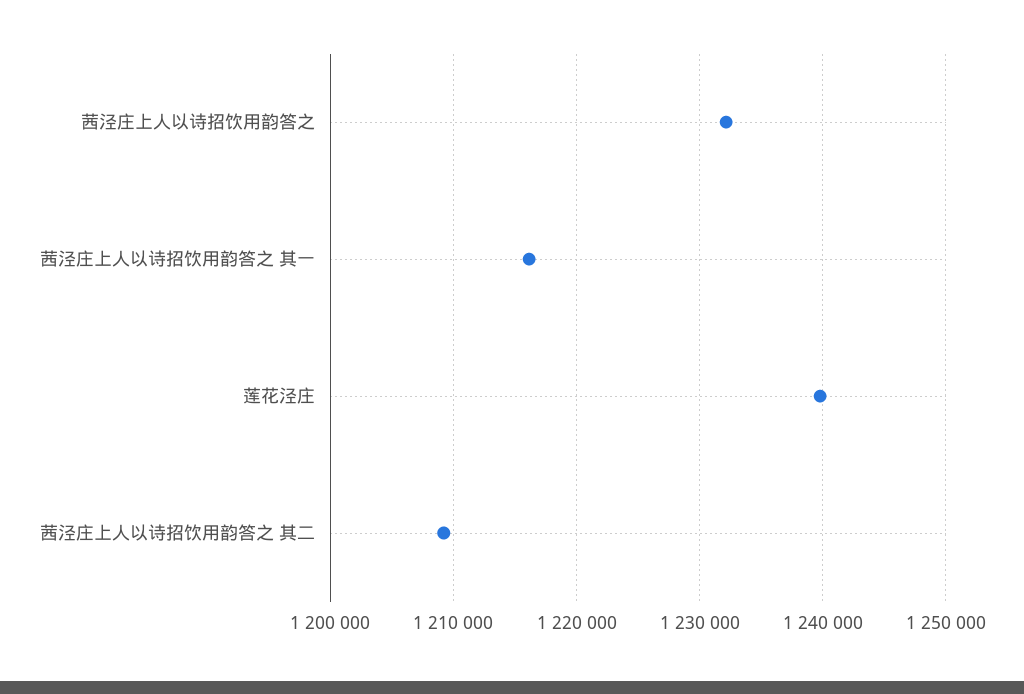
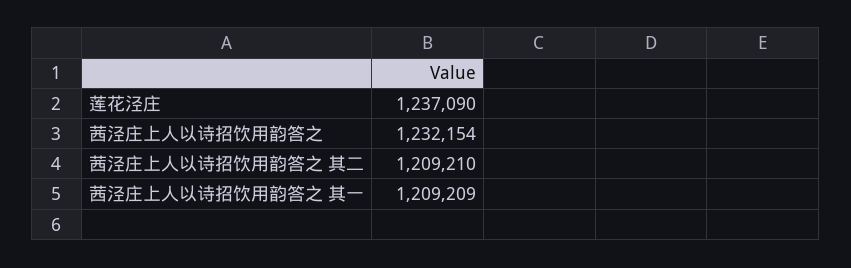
  {
    "茜泾庄上人以诗招饮用韵答之": 1232154,
-   "茜泾庄上人以诗招饮用韵答之 其一": 1216000,
+   "茜泾庄上人以诗招饮用韵答之 其一": 1209209,
-   "莲花泾庄": 1240000,
+   "莲花泾庄": 1237090,
    "茜泾庄上人以诗招饮用韵答之 其二": 1209210
  }

